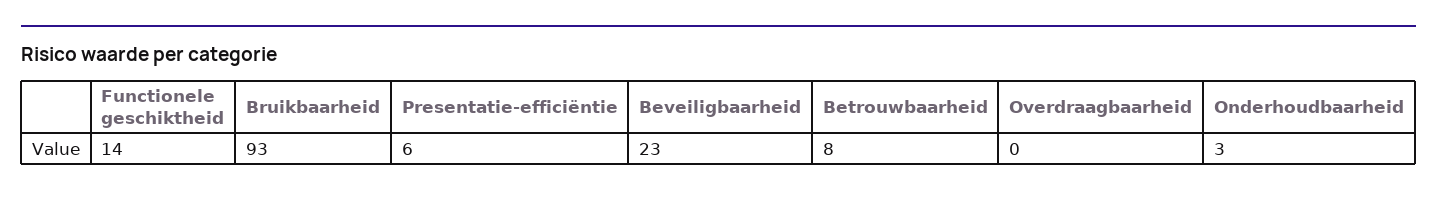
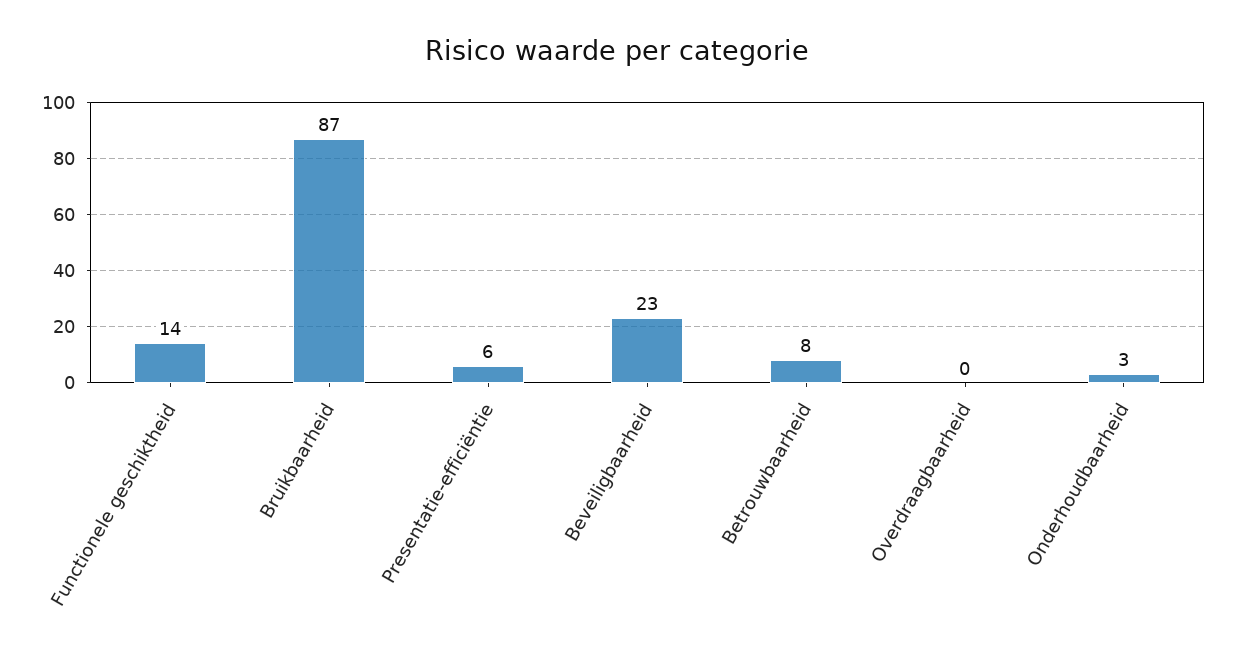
  {
    "Functionele geschiktheid": 14,
-   "Bruikbaarheid": 93,
+   "Bruikbaarheid": 87,
    "Presentatie-efficiëntie": 6,
    "Beveiligbaarheid": 23,
    "Betrouwbaarheid": 8,
    "Overdraagbaarheid": 0,
    "Onderhoudbaarheid": 3
  }

